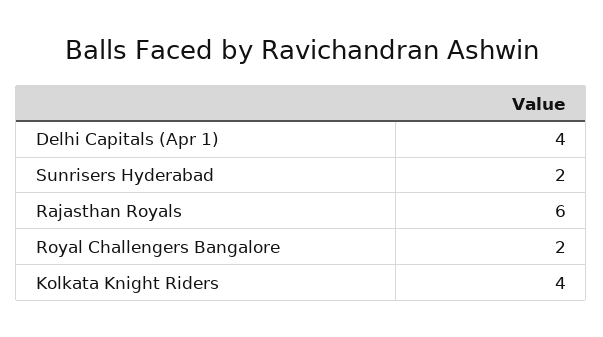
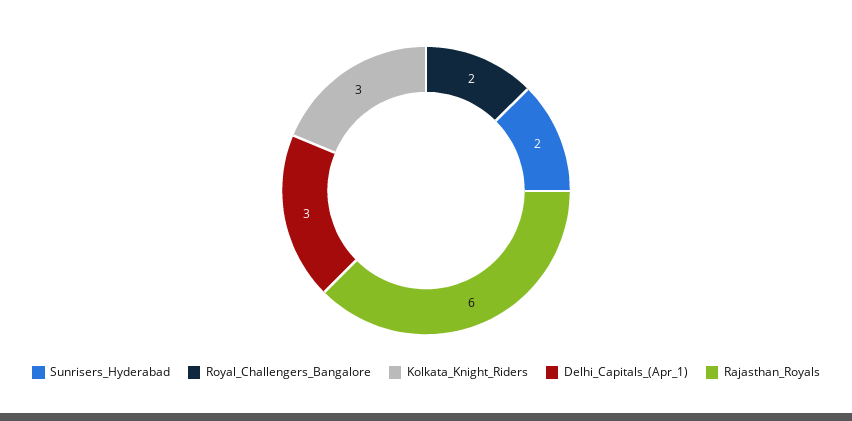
  {
-   "Delhi Capitals (Apr 1)": 4,
+   "Delhi Capitals (Apr 1)": 3,
    "Sunrisers Hyderabad": 2,
    "Rajasthan Royals": 6,
    "Royal Challengers Bangalore": 2,
-   "Kolkata Knight Riders": 4
+   "Kolkata Knight Riders": 3
  }

